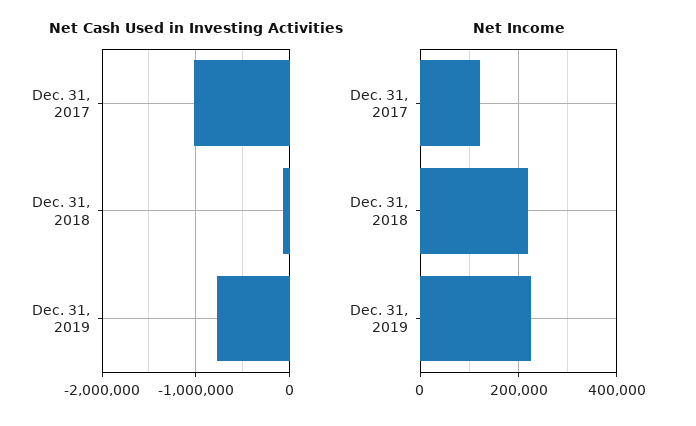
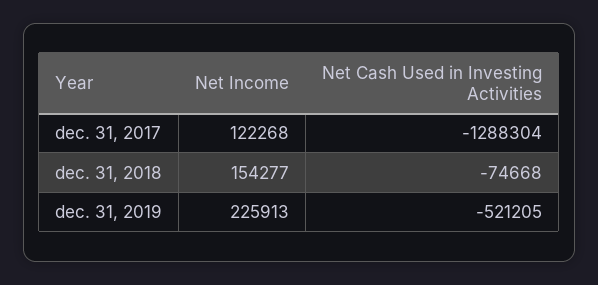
  {
    "Net Cash Used in Investing Activities": {
-     "Dec. 31, 2017": -1000000,
+     "Dec. 31, 2017": -1288304,
      "Dec. 31, 2018": -74668,
-     "Dec. 31, 2019": -800000
+     "Dec. 31, 2019": -521205
    },
    "Net Income": {
      "Dec. 31, 2017": 122268,
-     "Dec. 31, 2018": 220000,
+     "Dec. 31, 2018": 154277,
      "Dec. 31, 2019": 225913
    }
  }

